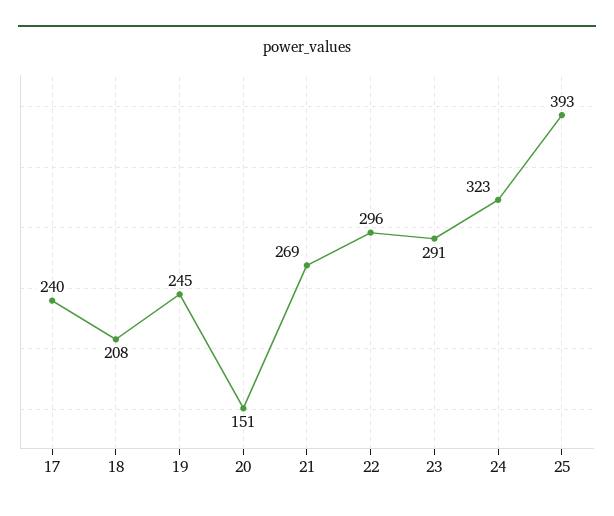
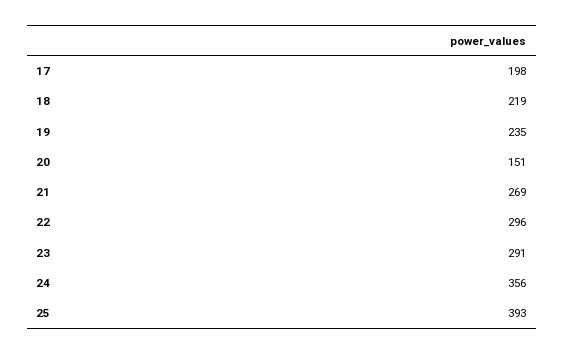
  {
-   "17": 240,
+   "17": 198,
-   "18": 208,
+   "18": 219,
-   "19": 245,
+   "19": 235,
    "20": 151,
    "21": 269,
    "22": 296,
    "23": 291,
-   "24": 323,
+   "24": 356,
    "25": 393
  }

